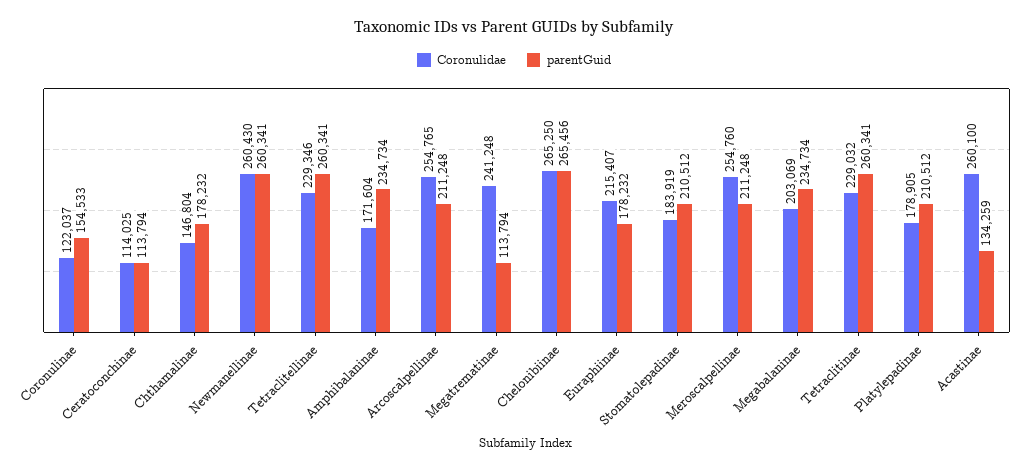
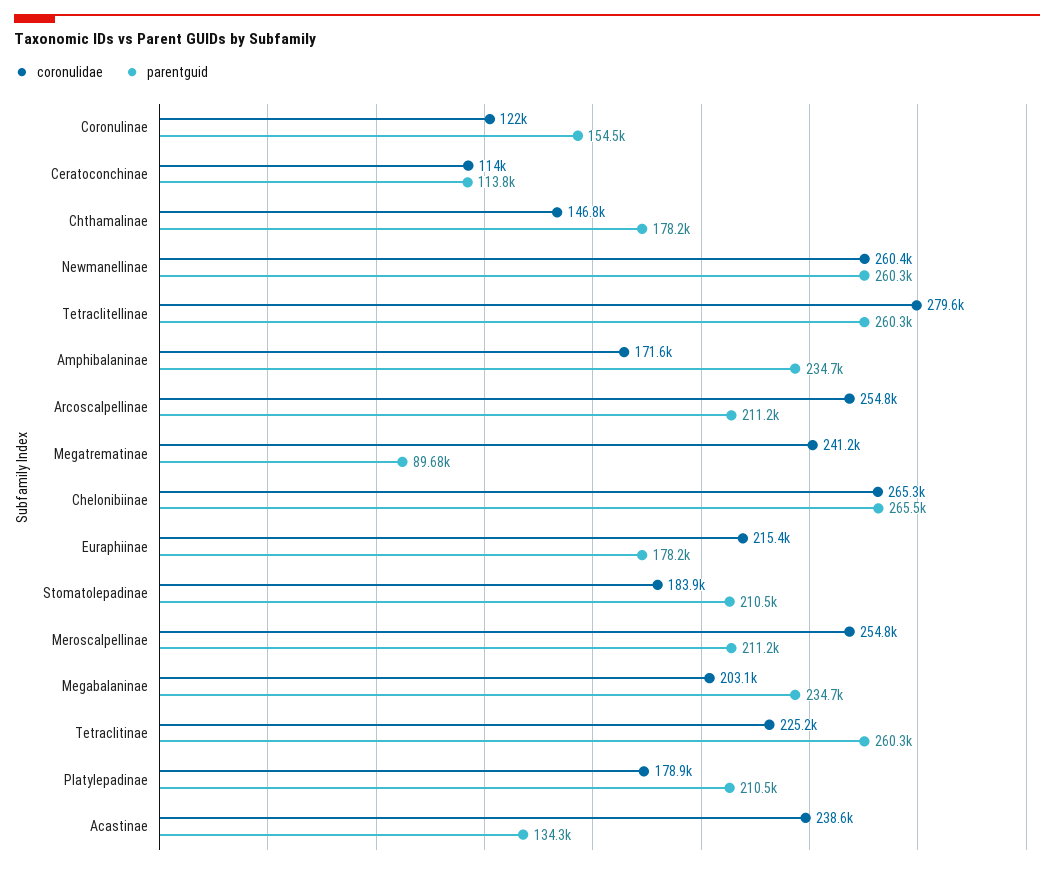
  {
    "Coronulidae": {
      "Coronulinae": 122037,
      "Ceratoconchinae": 114025,
      "Chthamalinae": 146804,
      "Newmanellinae": 260430,
-     "Tetraclitellinae": 229346,
+     "Tetraclitellinae": 279600,
      "Amphibalaninae": 171604,
      "Arcoscalpellinae": 254765,
      "Megatrematinae": 241248,
      "Chelonibiinae": 265250,
      "Euraphiinae": 215407,
      "Stomatolepadinae": 183919,
      "Meroscalpellinae": 254760,
      "Megabalaninae": 203069,
-     "Tetraclitinae": 229032,
+     "Tetraclitinae": 225200,
      "Platylepadinae": 178905,
-     "Acastinae": 260100
+     "Acastinae": 238600
    },
    "parentGuid": {
      "Coronulinae": 154533,
      "Ceratoconchinae": 113794,
      "Chthamalinae": 178232,
      "Newmanellinae": 260341,
      "Tetraclitellinae": 260341,
      "Amphibalaninae": 234734,
      "Arcoscalpellinae": 211248,
-     "Megatrematinae": 113794,
+     "Megatrematinae": 89680,
      "Chelonibiinae": 265456,
      "Euraphiinae": 178232,
      "Stomatolepadinae": 210512,
      "Meroscalpellinae": 211248,
      "Megabalaninae": 234734,
      "Tetraclitinae": 260341,
      "Platylepadinae": 210512,
      "Acastinae": 134259
    }
  }

